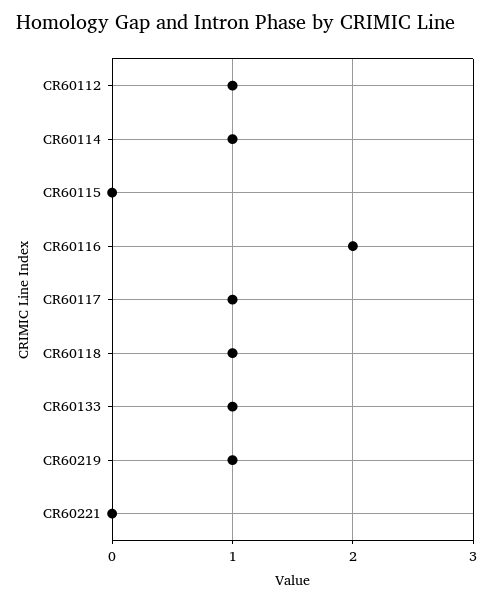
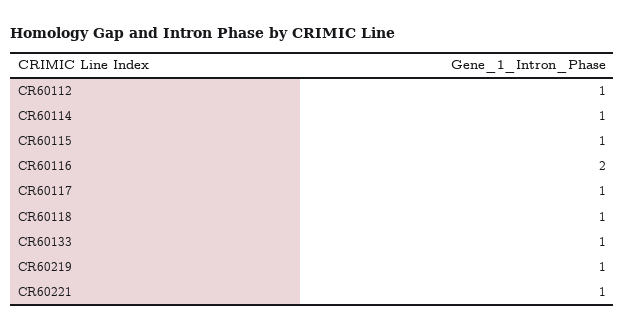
  {
    "CR60112": 1,
    "CR60114": 1,
-   "CR60115": 0,
+   "CR60115": 1,
    "CR60116": 2,
    "CR60117": 1,
    "CR60118": 1,
    "CR60133": 1,
    "CR60219": 1,
-   "CR60221": 0
+   "CR60221": 1
  }

